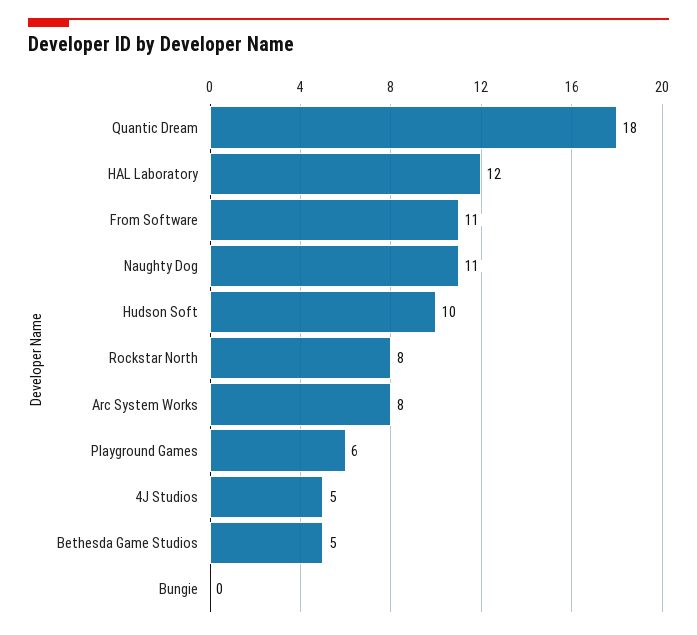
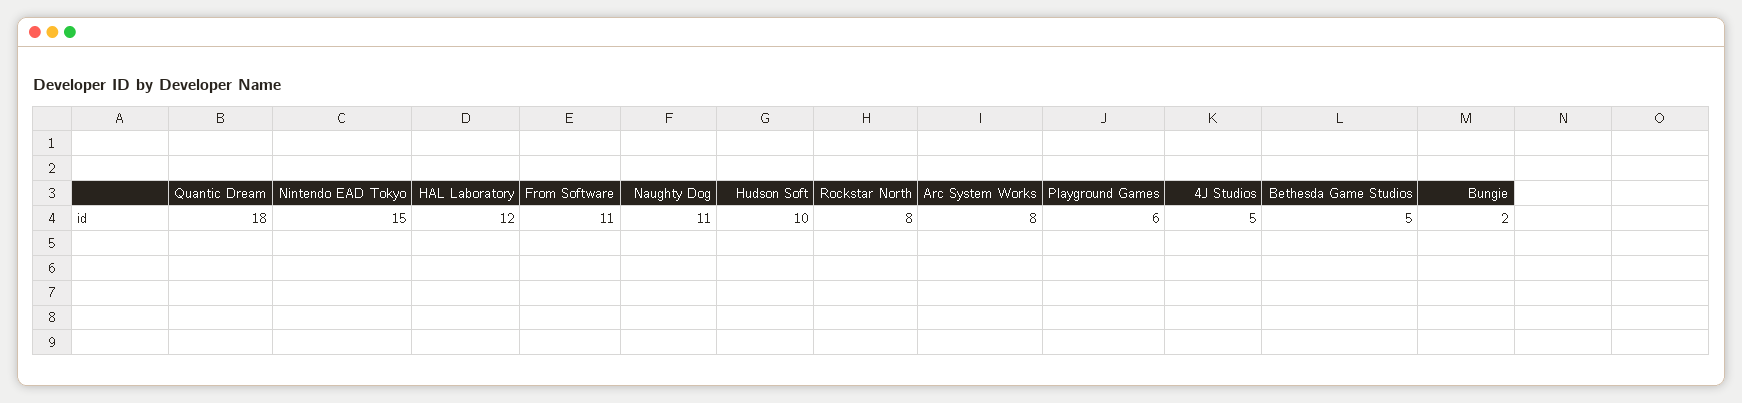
  {
    "Quantic Dream": 18,
    "HAL Laboratory": 12,
    "From Software": 11,
    "Naughty Dog": 11,
    "Hudson Soft": 10,
    "Rockstar North": 8,
    "Arc System Works": 8,
    "Playground Games": 6,
    "4J Studios": 5,
    "Bethesda Game Studios": 5,
-   "Bungie": 0
+   "Bungie": 2,
+   "Nintendo EAD Tokyo": 15
  }

